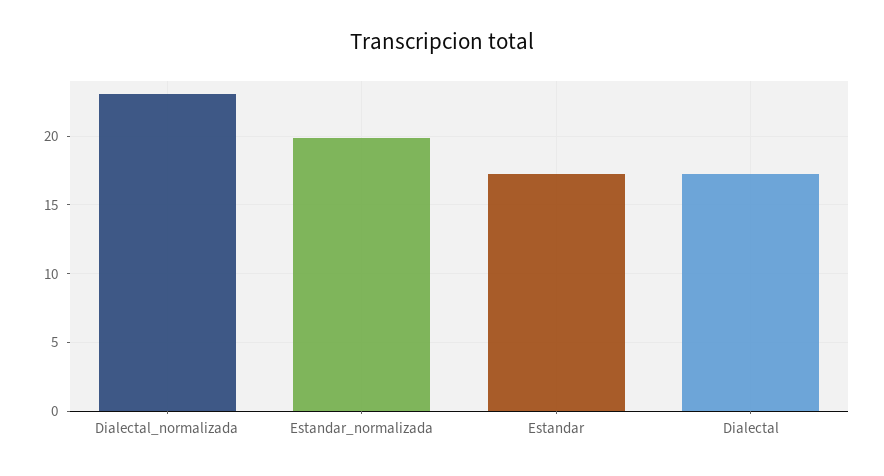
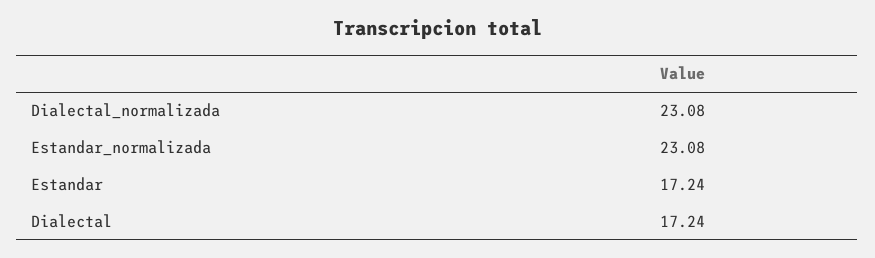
  {
    "Dialectal_normalizada": 23.08,
-   "Estandar_normalizada": 20,
+   "Estandar_normalizada": 23.08,
    "Estandar": 17.24,
    "Dialectal": 17.24
  }

